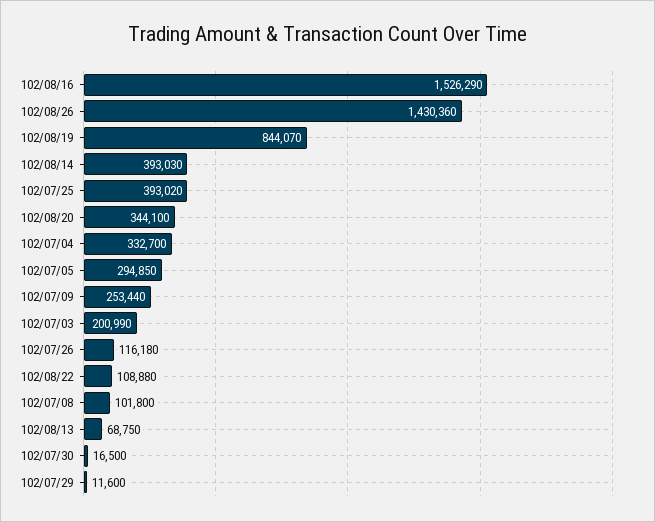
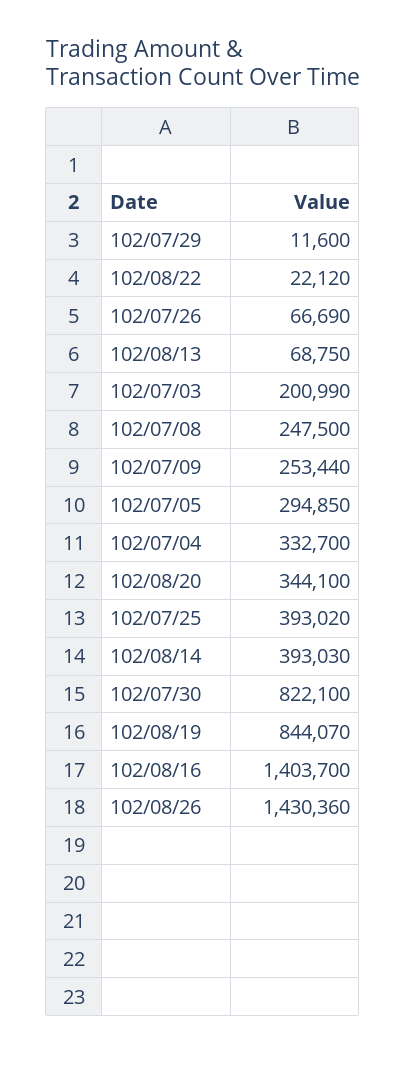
  {
-   "102/08/16": 1526290,
+   "102/08/16": 1403700,
    "102/08/26": 1430360,
    "102/08/19": 844070,
    "102/08/14": 393030,
    "102/07/25": 393020,
    "102/08/20": 344100,
    "102/07/04": 332700,
    "102/07/05": 294850,
    "102/07/09": 253440,
    "102/07/03": 200990,
-   "102/07/26": 116180,
+   "102/07/26": 66690,
-   "102/08/22": 108880,
+   "102/08/22": 22120,
-   "102/07/08": 101800,
+   "102/07/08": 247500,
    "102/08/13": 68750,
-   "102/07/30": 16500,
+   "102/07/30": 822100,
    "102/07/29": 11600
  }

